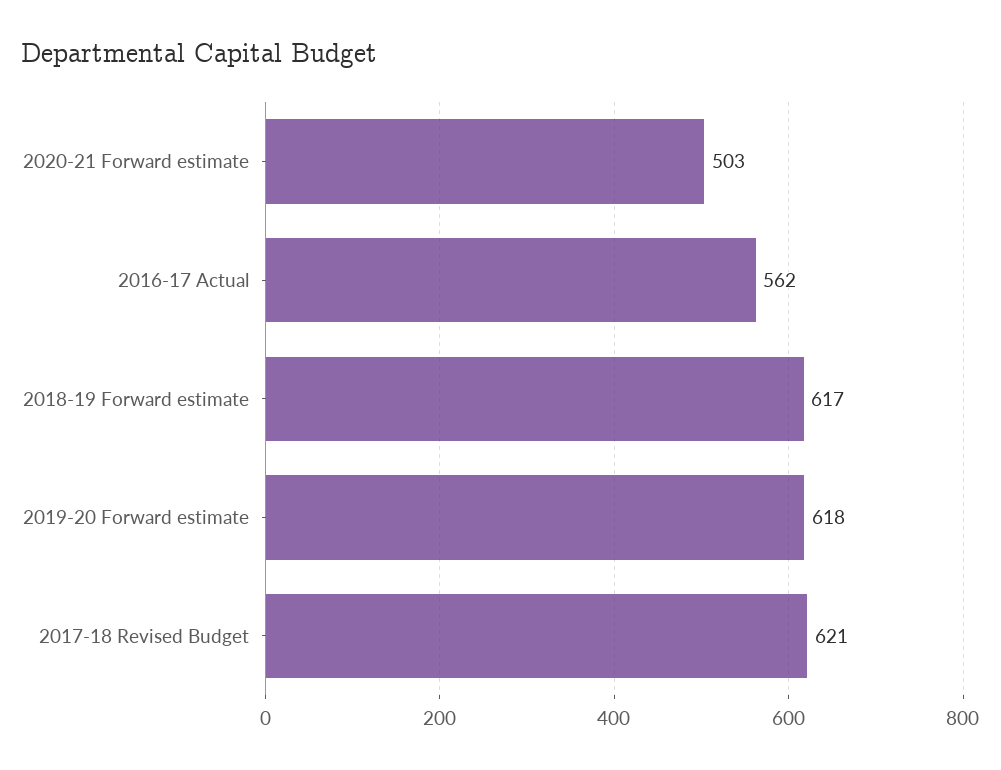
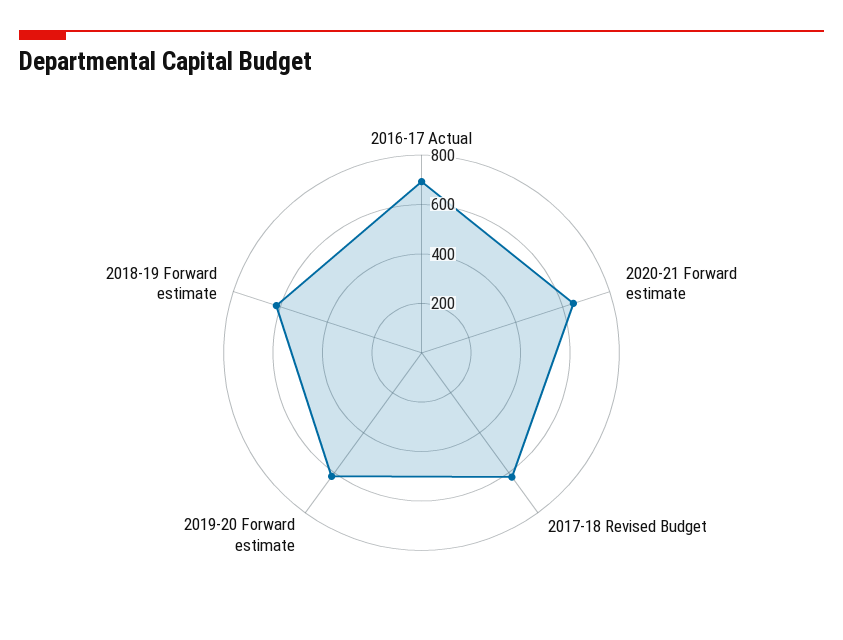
  {
-   "2020-21 Forward estimate": 503,
+   "2020-21 Forward estimate": 650,
-   "2016-17 Actual": 562,
+   "2016-17 Actual": 700,
    "2018-19 Forward estimate": 617,
    "2019-20 Forward estimate": 618,
    "2017-18 Revised Budget": 621
  }

